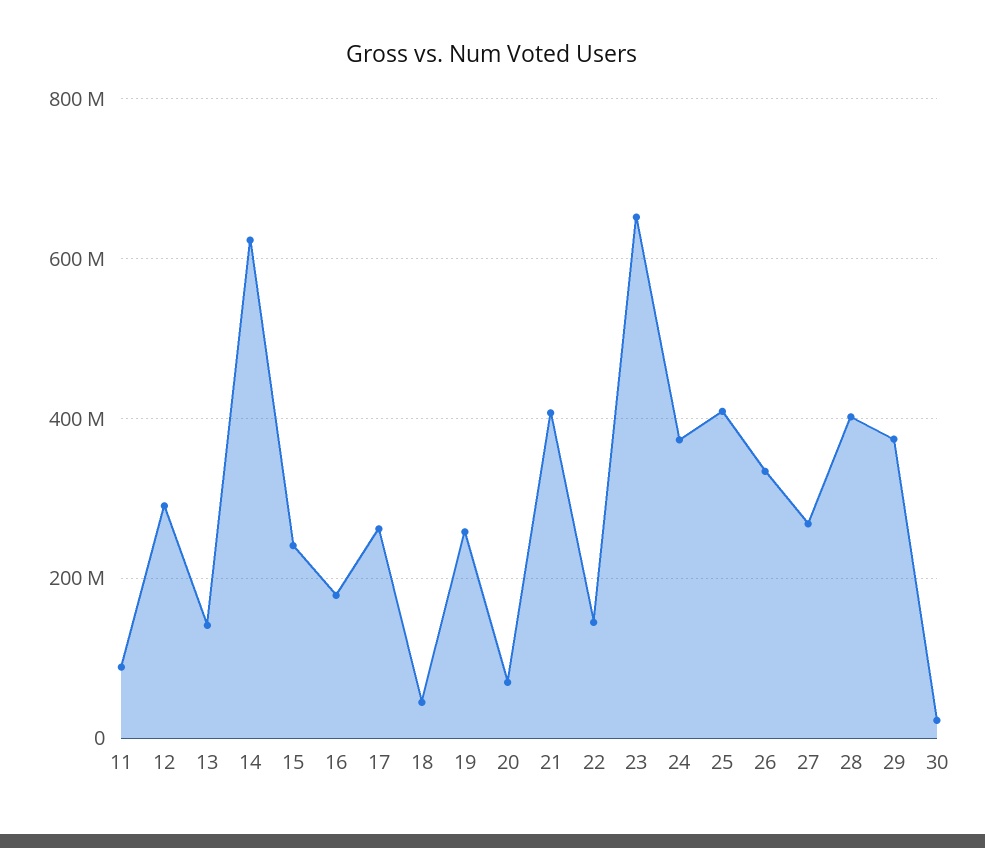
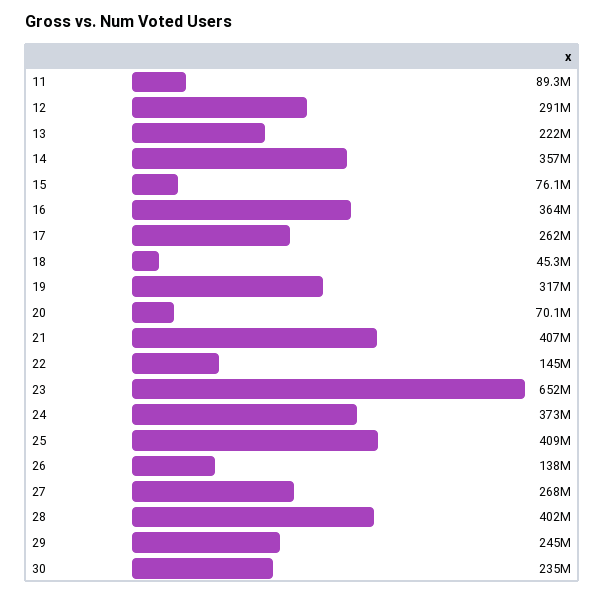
  {
    "11": 89300000,
    "12": 291000000,
-   "13": 140000000,
+   "13": 222000000,
-   "14": 620000000,
+   "14": 357000000,
-   "15": 240000000,
+   "15": 76100000,
-   "16": 180000000,
+   "16": 364000000,
    "17": 262000000,
    "18": 45300000,
-   "19": 260000000,
+   "19": 317000000,
    "20": 70100000,
    "21": 407000000,
    "22": 145000000,
    "23": 652000000,
    "24": 373000000,
    "25": 409000000,
-   "26": 340000000,
+   "26": 138000000,
    "27": 268000000,
    "28": 402000000,
-   "29": 380000000,
+   "29": 245000000,
-   "30": 20000000
+   "30": 235000000
  }

